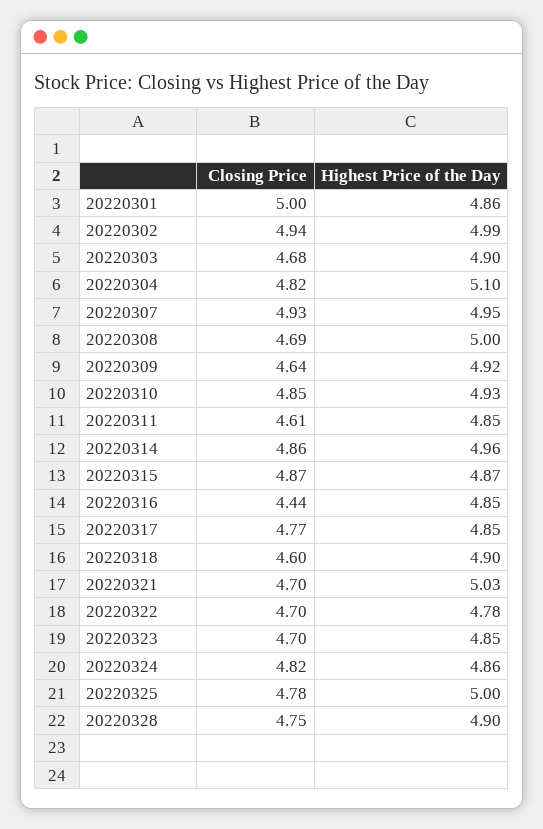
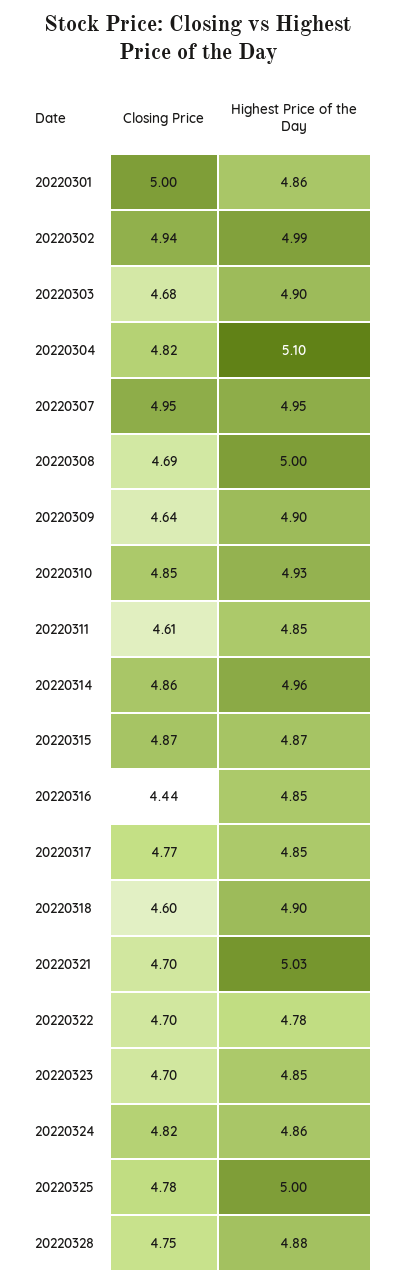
  {
    "Closing Price": {
      "20220301": 5,
      "20220302": 4.94,
      "20220303": 4.68,
      "20220304": 4.82,
-     "20220307": 4.93,
+     "20220307": 4.95,
      "20220308": 4.69,
      "20220309": 4.64,
      "20220310": 4.85,
      "20220311": 4.61,
      "20220314": 4.86,
      "20220315": 4.87,
      "20220316": 4.44,
      "20220317": 4.77,
      "20220318": 4.6,
      "20220321": 4.7,
      "20220322": 4.7,
      "20220323": 4.7,
      "20220324": 4.82,
      "20220325": 4.78,
      "20220328": 4.75
    },
    "Highest Price of the Day": {
      "20220301": 4.86,
      "20220302": 4.99,
      "20220303": 4.9,
      "20220304": 5.1,
      "20220307": 4.95,
      "20220308": 5,
-     "20220309": 4.92,
+     "20220309": 4.9,
      "20220310": 4.93,
      "20220311": 4.85,
      "20220314": 4.96,
      "20220315": 4.87,
      "20220316": 4.85,
      "20220317": 4.85,
      "20220318": 4.9,
      "20220321": 5.03,
      "20220322": 4.78,
      "20220323": 4.85,
      "20220324": 4.86,
      "20220325": 5,
-     "20220328": 4.9
+     "20220328": 4.88
    }
  }

